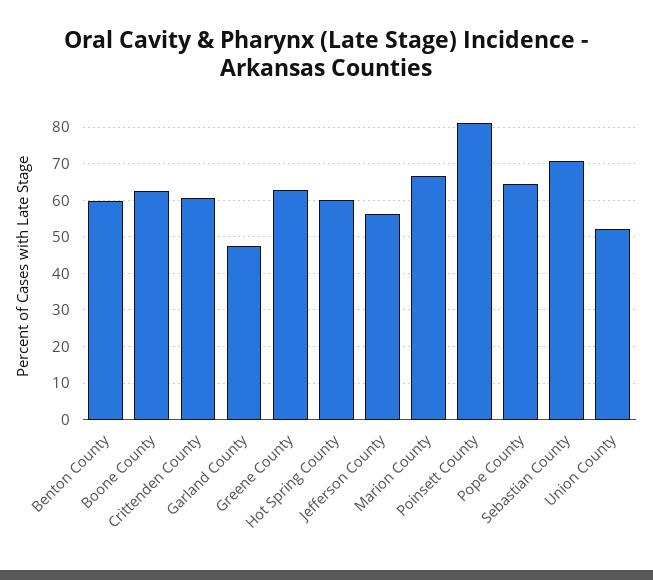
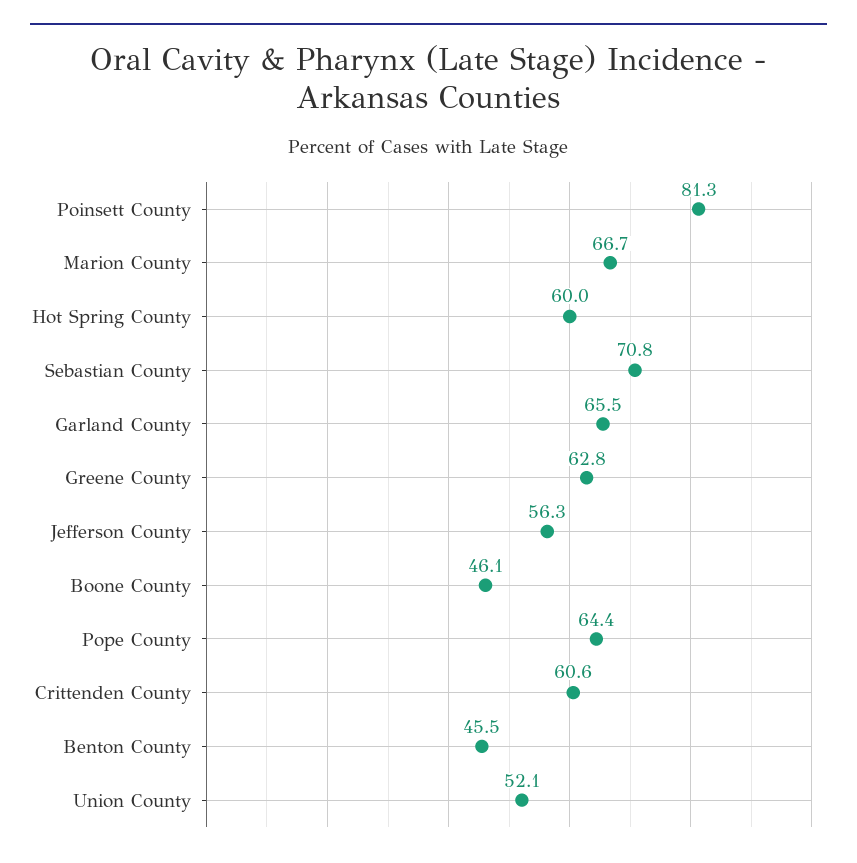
  {
-   "Benton County": 60,
+   "Benton County": 45.5,
-   "Boone County": 62,
+   "Boone County": 46.1,
    "Crittenden County": 60.6,
-   "Garland County": 48,
+   "Garland County": 65.5,
    "Greene County": 62.8,
    "Hot Spring County": 60,
    "Jefferson County": 56.3,
    "Marion County": 66.7,
    "Poinsett County": 81.3,
    "Pope County": 64.4,
    "Sebastian County": 70.8,
    "Union County": 52.1
  }

